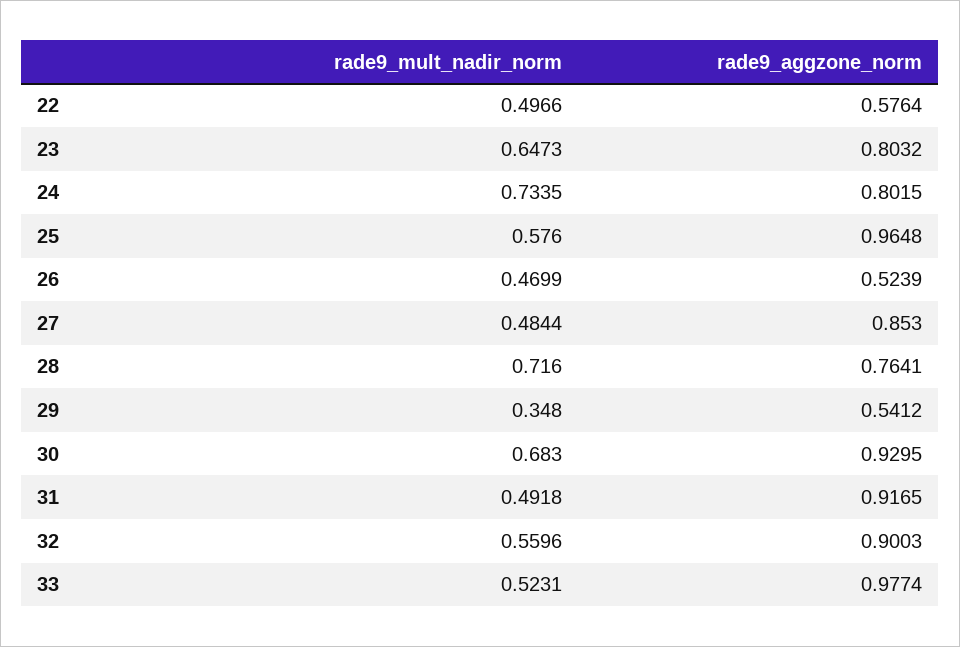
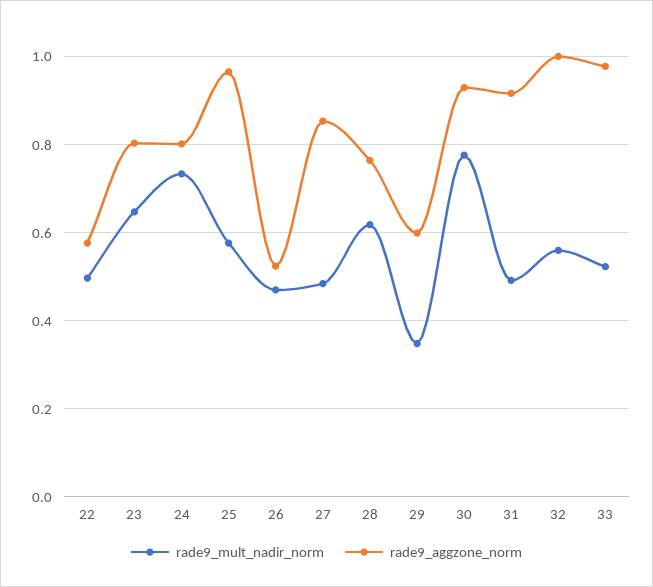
  {
    "rade9_mult_nadir_norm": {
      "22": 0.4966,
      "23": 0.6473,
      "24": 0.7335,
      "25": 0.576,
      "26": 0.4699,
      "27": 0.4844,
-     "28": 0.716,
+     "28": 0.62,
      "29": 0.348,
-     "30": 0.683,
+     "30": 0.78,
      "31": 0.4918,
      "32": 0.5596,
      "33": 0.5231
    },
    "rade9_aggzone_norm": {
      "22": 0.5764,
      "23": 0.8032,
      "24": 0.8015,
      "25": 0.9648,
      "26": 0.5239,
      "27": 0.853,
      "28": 0.7641,
-     "29": 0.5412,
+     "29": 0.6,
      "30": 0.9295,
      "31": 0.9165,
-     "32": 0.9003,
+     "32": 1,
      "33": 0.9774
    }
  }

